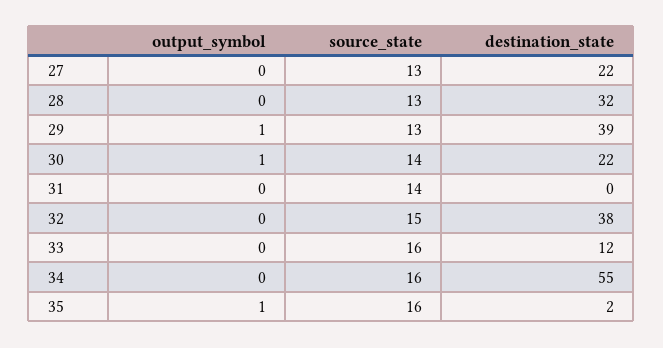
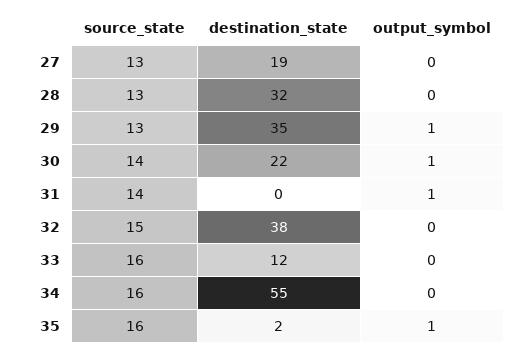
  {
    "output_symbol": {
      "27": 0,
      "28": 0,
      "29": 1,
      "30": 1,
-     "31": 0,
+     "31": 1,
      "32": 0,
      "33": 0,
      "34": 0,
      "35": 1
    },
    "source_state": {
      "27": 13,
      "28": 13,
      "29": 13,
      "30": 14,
      "31": 14,
      "32": 15,
      "33": 16,
      "34": 16,
      "35": 16
    },
    "destination_state": {
-     "27": 22,
+     "27": 19,
      "28": 32,
-     "29": 39,
+     "29": 35,
      "30": 22,
      "31": 0,
      "32": 38,
      "33": 12,
      "34": 55,
      "35": 2
    }
  }

